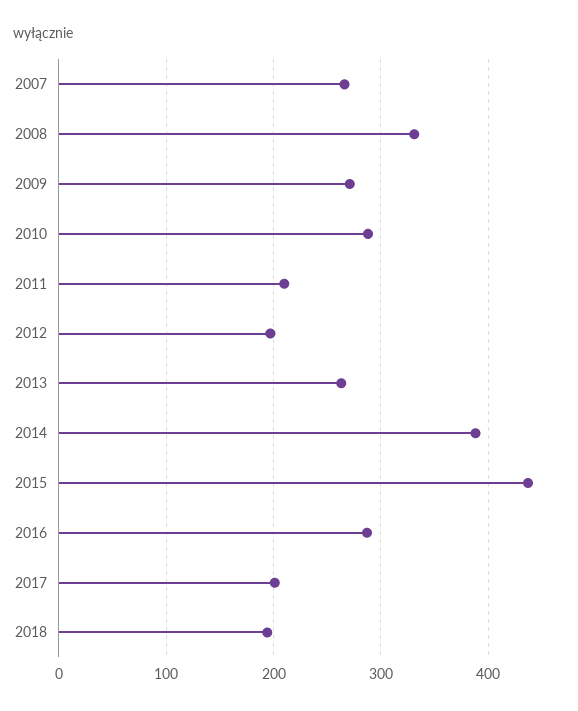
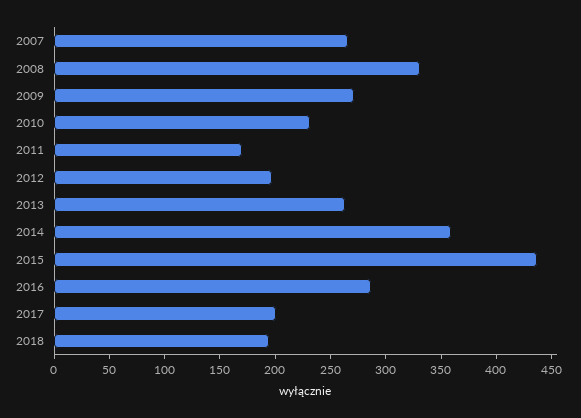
  {
    "2007": 270,
    "2008": 330,
    "2009": 270,
-   "2010": 290,
+   "2010": 230,
-   "2011": 210,
+   "2011": 170,
    "2012": 200,
    "2013": 260,
-   "2014": 390,
+   "2014": 360,
    "2015": 440,
    "2016": 290,
    "2017": 200,
    "2018": 190
  }

